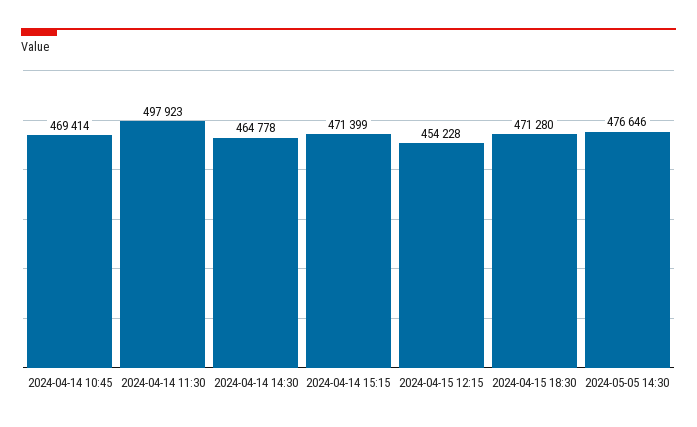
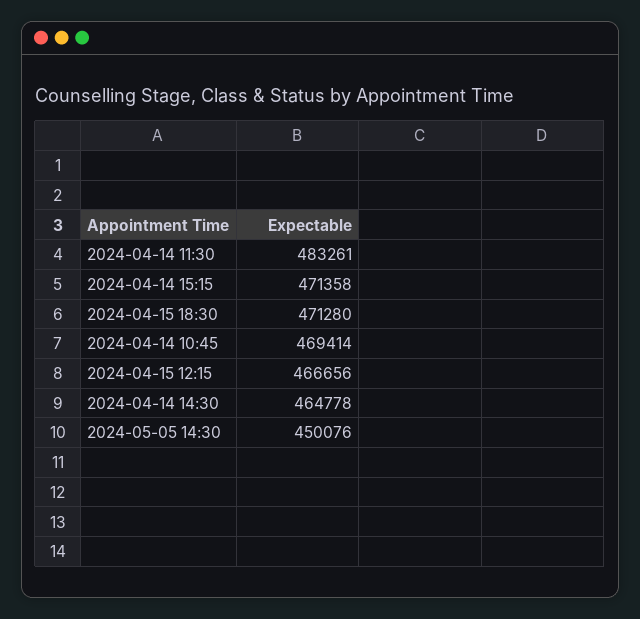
  {
    "2024-04-14 10:45": 469414,
-   "2024-04-14 11:30": 497923,
+   "2024-04-14 11:30": 483261,
    "2024-04-14 14:30": 464778,
-   "2024-04-14 15:15": 471399,
+   "2024-04-14 15:15": 471358,
-   "2024-04-15 12:15": 454228,
+   "2024-04-15 12:15": 466656,
    "2024-04-15 18:30": 471280,
-   "2024-05-05 14:30": 476646
+   "2024-05-05 14:30": 450076
  }

